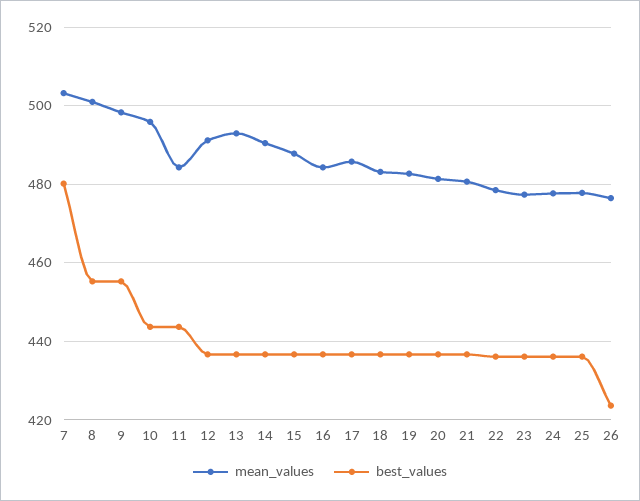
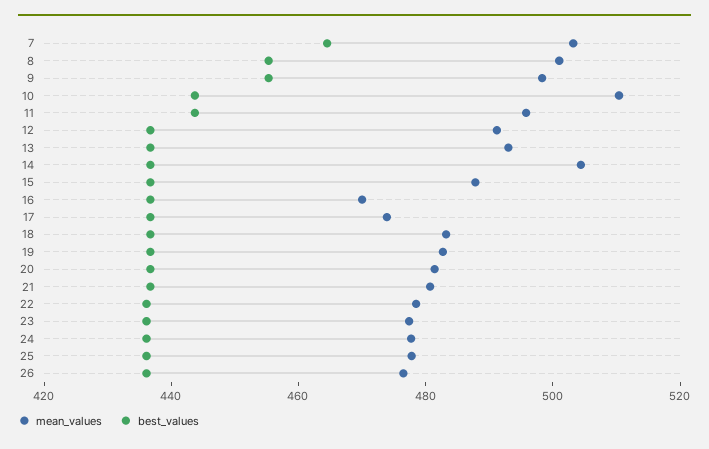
  {
    "mean_values": {
      "7": 504,
      "8": 502,
      "9": 498,
-     "10": 496,
+     "10": 510,
-     "11": 484,
+     "11": 495,
      "12": 492,
      "13": 494,
-     "14": 490,
+     "14": 505,
      "15": 488,
-     "16": 484,
+     "16": 470,
-     "17": 486,
+     "17": 475,
      "18": 484,
      "19": 482,
      "20": 482,
      "21": 480,
      "22": 478,
      "23": 478,
      "24": 478,
      "25": 478,
      "26": 476
    },
    "best_values": {
-     "7": 480,
+     "7": 465,
      "8": 456,
      "9": 456,
      "10": 444,
      "11": 444,
      "12": 436,
      "13": 436,
      "14": 436,
      "15": 436,
      "16": 436,
      "17": 436,
      "18": 436,
      "19": 436,
      "20": 436,
      "21": 436,
      "22": 436,
      "23": 436,
      "24": 436,
      "25": 436,
-     "26": 424
+     "26": 435
    }
  }

